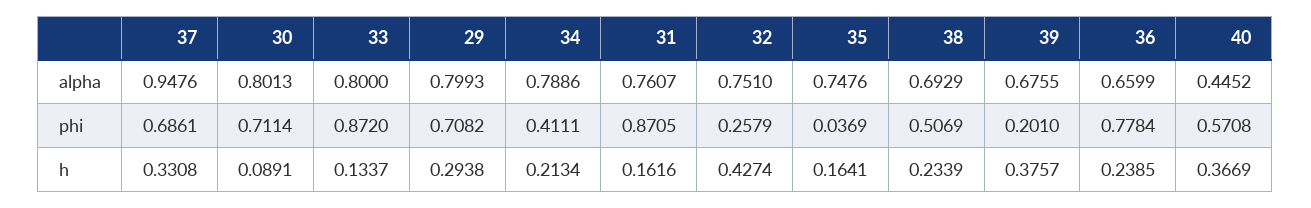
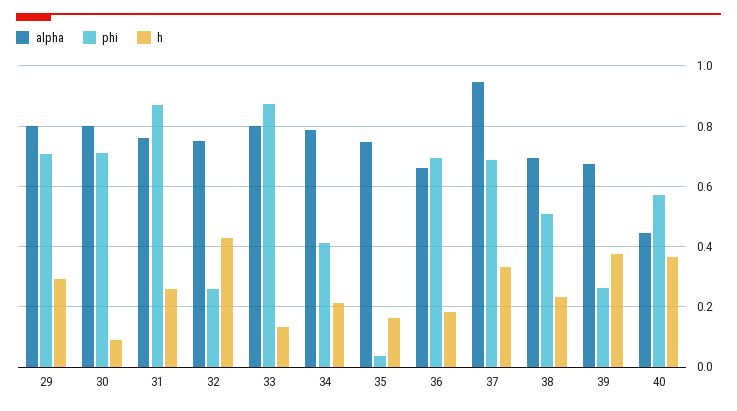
  {
    "alpha": {
      "37": 0.9476,
      "30": 0.8013,
      "33": 0.8,
      "29": 0.7993,
      "34": 0.7886,
      "31": 0.7607,
      "32": 0.751,
      "35": 0.7476,
      "38": 0.6929,
      "39": 0.6755,
      "36": 0.6599,
      "40": 0.4452
    },
    "phi": {
      "37": 0.6861,
      "30": 0.7114,
      "33": 0.872,
      "29": 0.7082,
      "34": 0.4111,
      "31": 0.8705,
      "32": 0.2579,
      "35": 0.0369,
      "38": 0.5069,
-     "39": 0.201,
+     "39": 0.26,
-     "36": 0.7784,
+     "36": 0.7,
      "40": 0.5708
    },
    "h": {
      "37": 0.3308,
      "30": 0.0891,
      "33": 0.1337,
      "29": 0.2938,
      "34": 0.2134,
-     "31": 0.1616,
+     "31": 0.26,
      "32": 0.4274,
      "35": 0.1641,
      "38": 0.2339,
      "39": 0.3757,
-     "36": 0.2385,
+     "36": 0.18,
      "40": 0.3669
    }
  }

